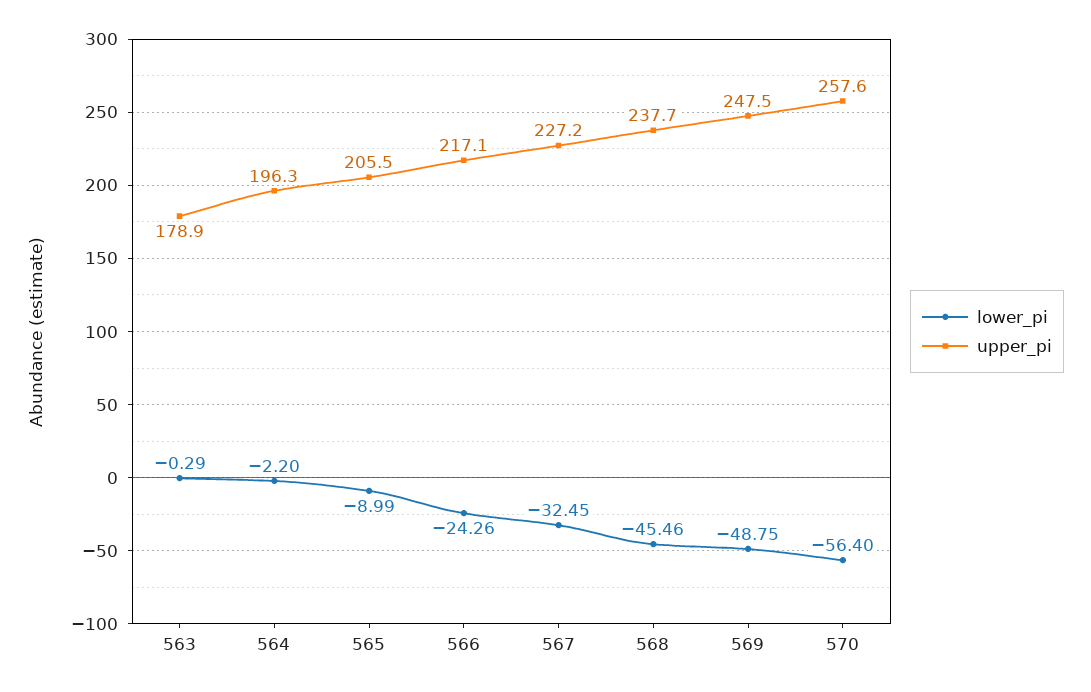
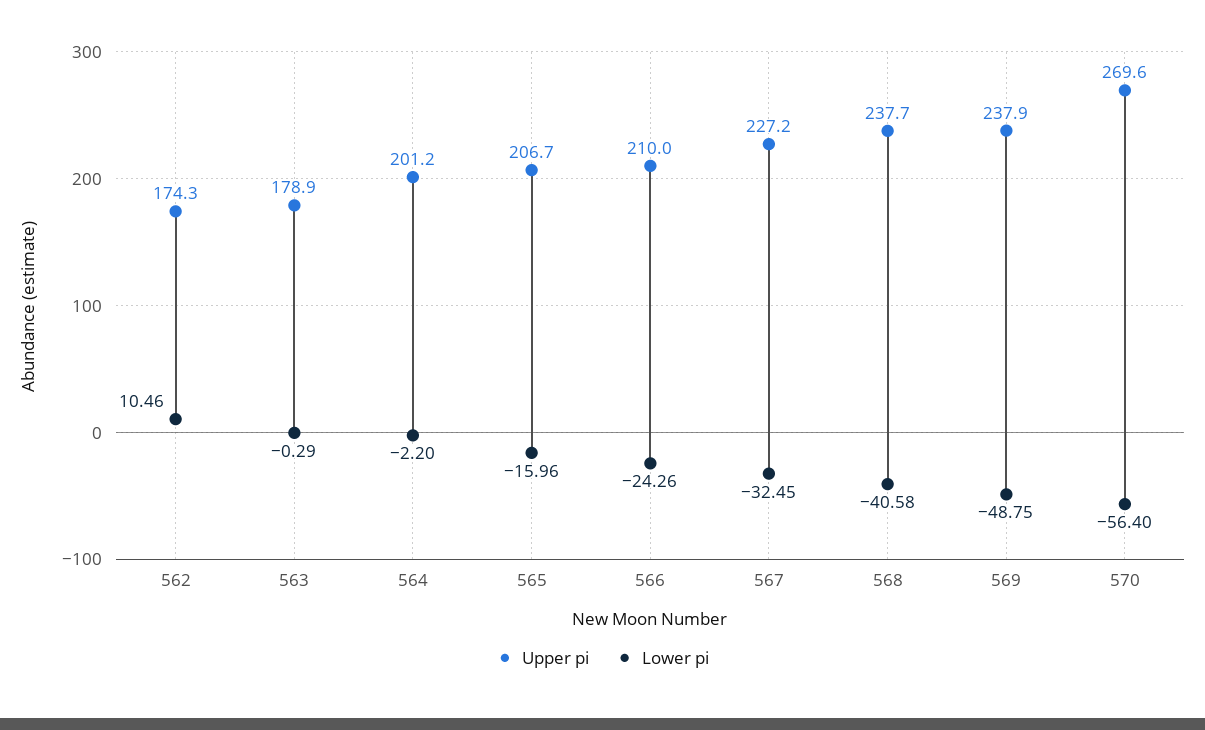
  {
    "lower_pi": {
      "563": -0.29,
      "564": -2.2,
-     "565": -8.99,
+     "565": -15.96,
      "566": -24.26,
      "567": -32.45,
-     "568": -45.46,
+     "568": -40.58,
      "569": -48.75,
-     "570": -56.4
+     "570": -56.4,
+     "562": 10.46
    },
    "upper_pi": {
      "563": 178.9,
-     "564": 196.3,
+     "564": 201.2,
-     "565": 205.5,
+     "565": 206.7,
-     "566": 217.1,
+     "566": 210,
      "567": 227.2,
      "568": 237.7,
-     "569": 247.5,
+     "569": 237.9,
-     "570": 257.6
+     "570": 269.6,
+     "562": 174.3
    }
  }

